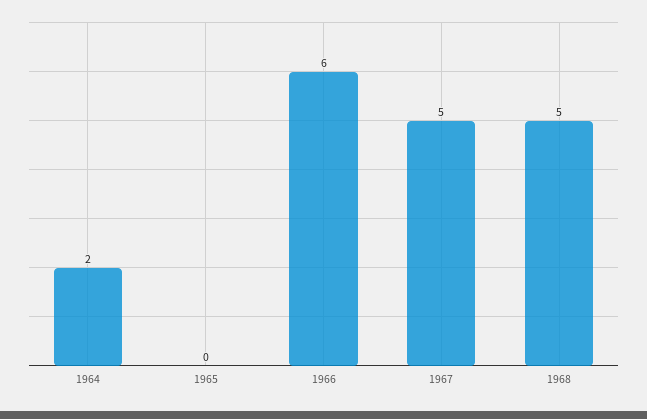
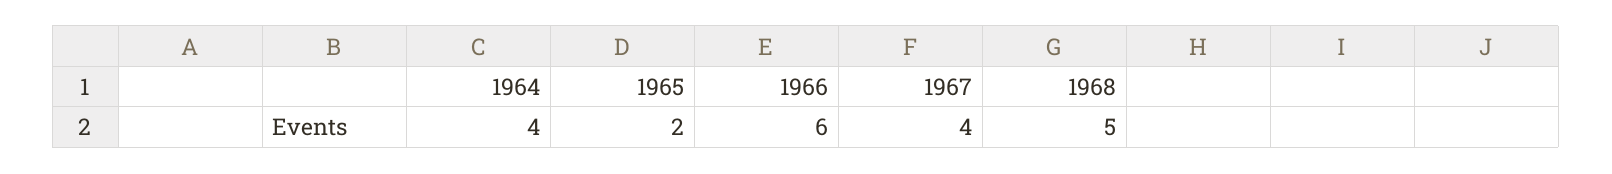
  {
-   "1964": 2,
+   "1964": 4,
-   "1965": 0,
+   "1965": 2,
    "1966": 6,
-   "1967": 5,
+   "1967": 4,
    "1968": 5
  }

